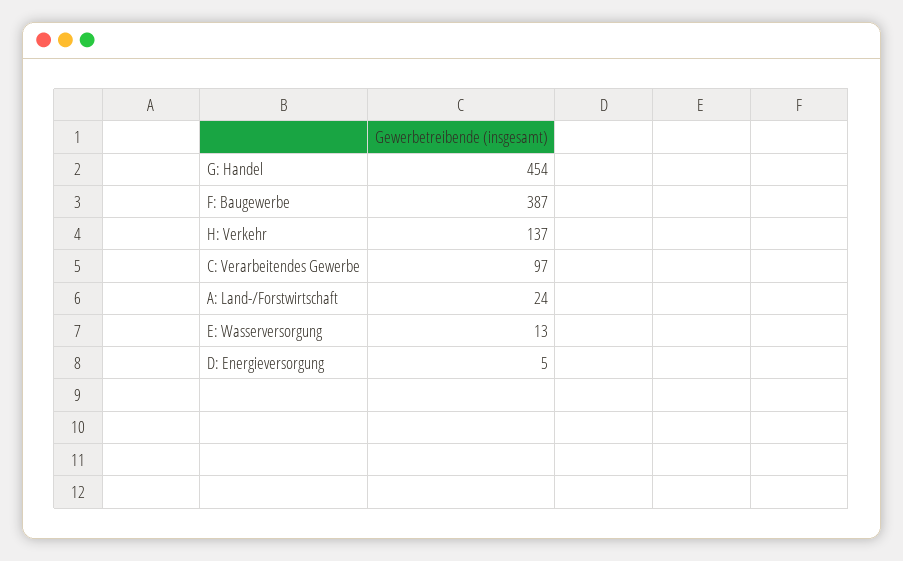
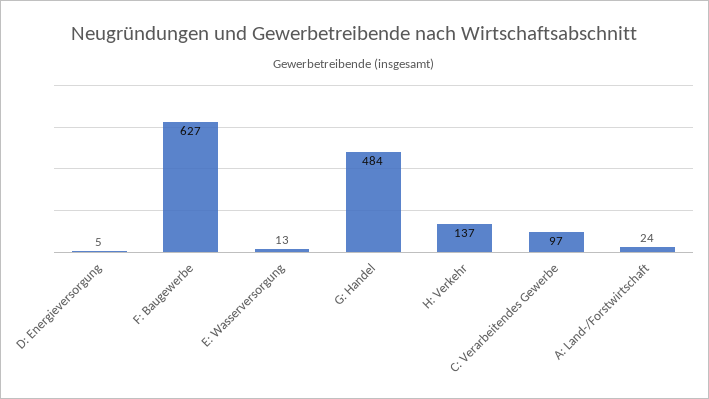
  {
-   "G: Handel": 454,
+   "G: Handel": 484,
-   "F: Baugewerbe": 387,
+   "F: Baugewerbe": 627,
    "H: Verkehr": 137,
    "C: Verarbeitendes Gewerbe": 97,
    "A: Land-/Forstwirtschaft": 24,
    "E: Wasserversorgung": 13,
    "D: Energieversorgung": 5
  }

